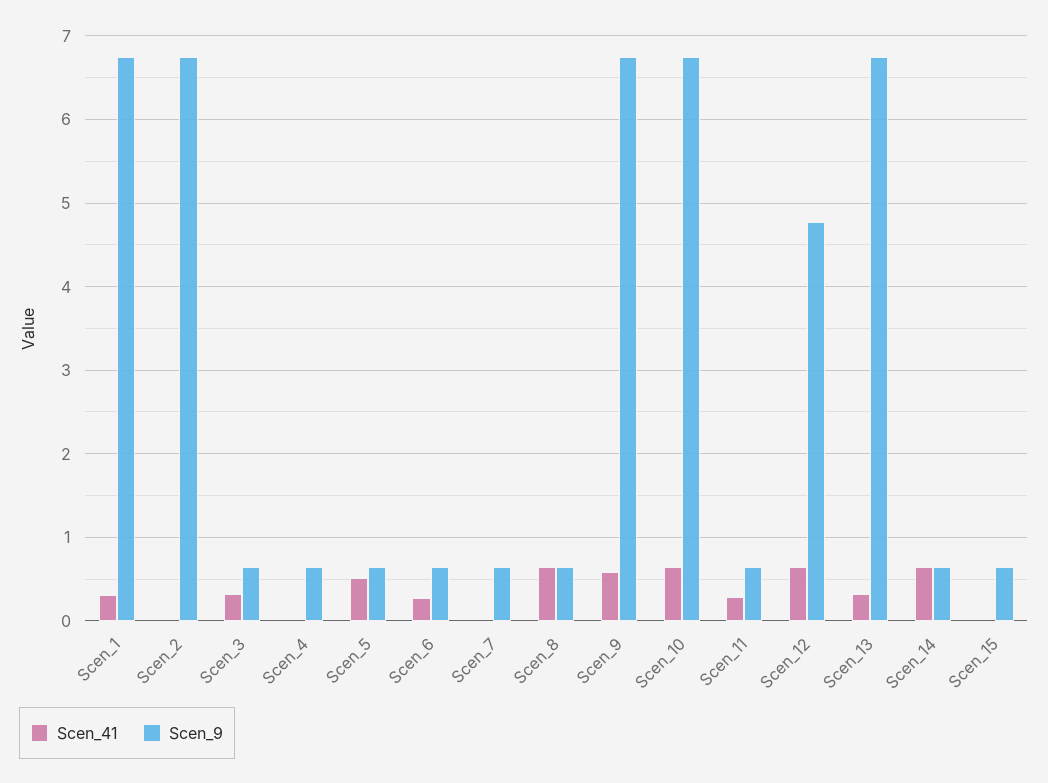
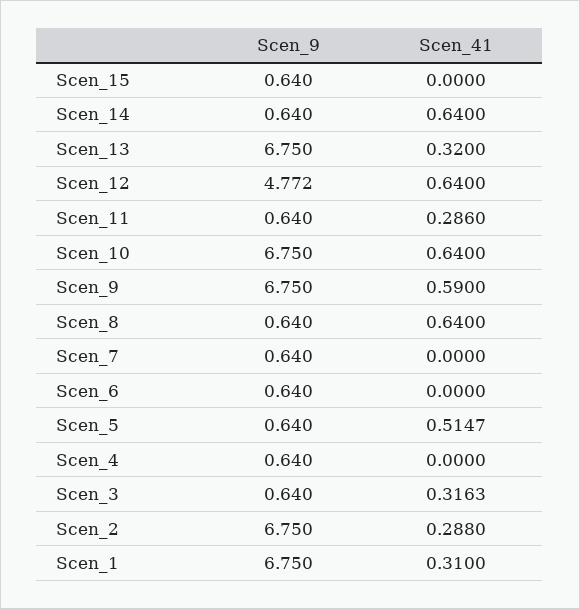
  {
    "Scen_41": {
      "Scen_1": 0.31,
-     "Scen_2": 0,
+     "Scen_2": 0.288,
      "Scen_3": 0.3163,
      "Scen_4": 0,
      "Scen_5": 0.5147,
-     "Scen_6": 0.3,
+     "Scen_6": 0,
      "Scen_7": 0,
      "Scen_8": 0.64,
      "Scen_9": 0.59,
      "Scen_10": 0.64,
      "Scen_11": 0.286,
      "Scen_12": 0.64,
      "Scen_13": 0.32,
      "Scen_14": 0.64,
      "Scen_15": 0
    },
    "Scen_9": {
      "Scen_1": 6.75,
      "Scen_2": 6.75,
      "Scen_3": 0.64,
      "Scen_4": 0.64,
      "Scen_5": 0.64,
      "Scen_6": 0.64,
      "Scen_7": 0.64,
      "Scen_8": 0.64,
      "Scen_9": 6.75,
      "Scen_10": 6.75,
      "Scen_11": 0.64,
      "Scen_12": 4.772,
      "Scen_13": 6.75,
      "Scen_14": 0.64,
      "Scen_15": 0.64
    }
  }

